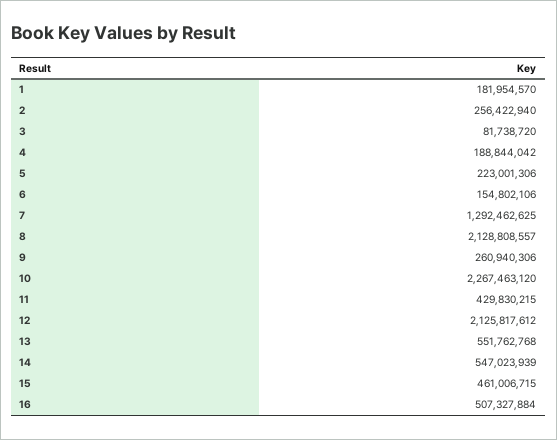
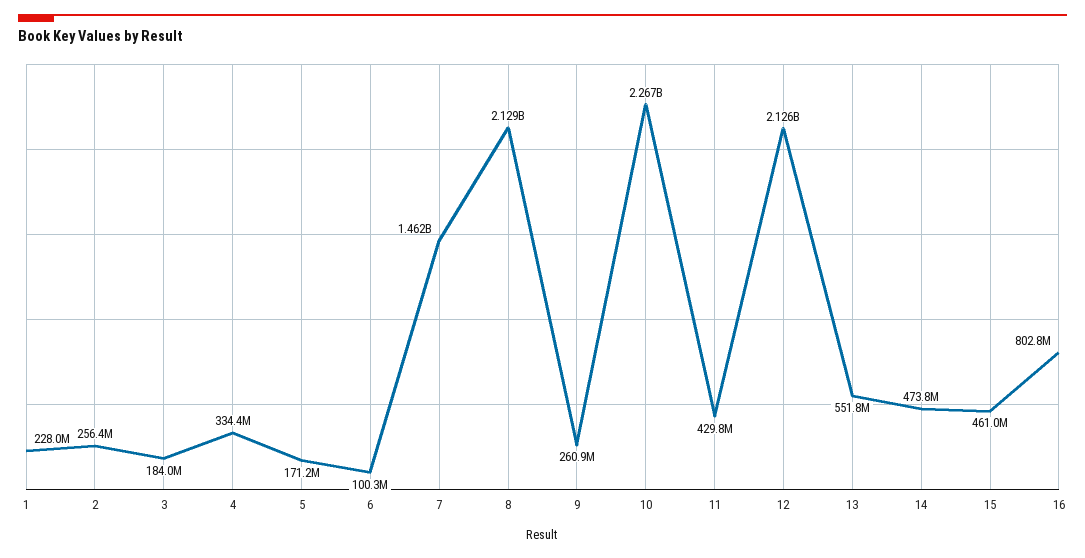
  {
-   "1": 181954570,
+   "1": 228000000,
    "2": 256422940,
-   "3": 81738720,
+   "3": 184000000,
-   "4": 188844042,
+   "4": 334400000,
-   "5": 223001306,
+   "5": 171200000,
-   "6": 154802106,
+   "6": 100300000,
-   "7": 1292462625,
+   "7": 1462000000,
    "8": 2128808557,
    "9": 260940306,
    "10": 2267463120,
    "11": 429830215,
    "12": 2125817612,
    "13": 551762768,
-   "14": 547023939,
+   "14": 473800000,
    "15": 461006715,
-   "16": 507327884
+   "16": 802800000
  }

